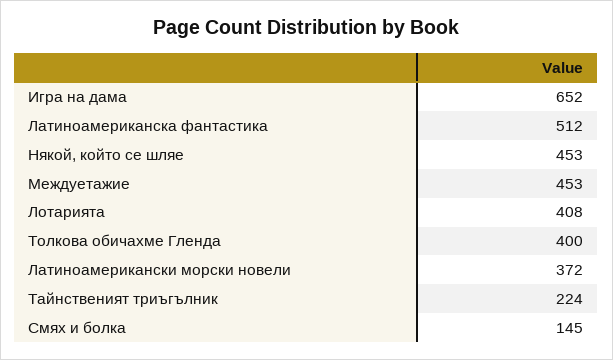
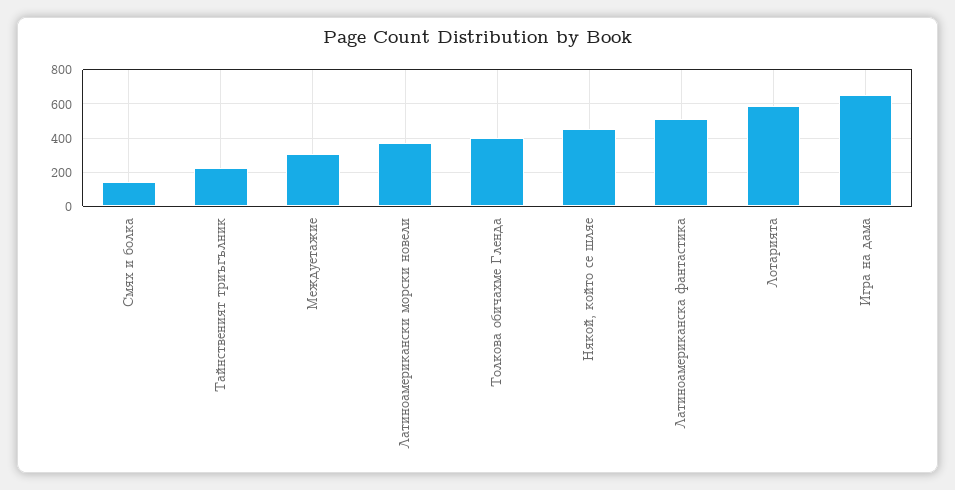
  {
    "Игра на дама": 652,
    "Латиноамериканска фантастика": 512,
    "Някой, който се шляе": 453,
-   "Междуетажие": 453,
+   "Междуетажие": 300,
-   "Лотарията": 408,
+   "Лотарията": 600,
    "Толкова обичахме Гленда": 400,
    "Латиноамерикански морски новели": 372,
    "Тайнственият триъгълник": 224,
    "Смях и болка": 145
  }

